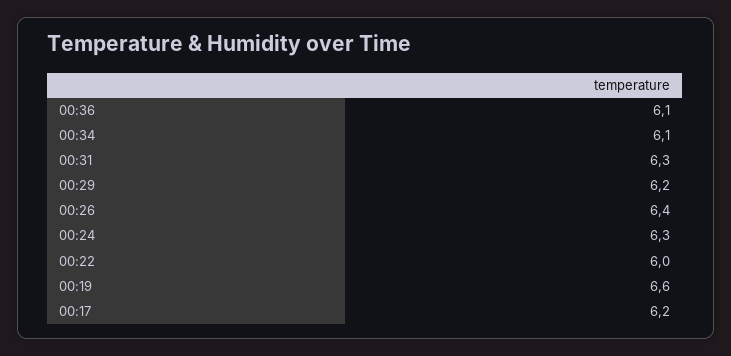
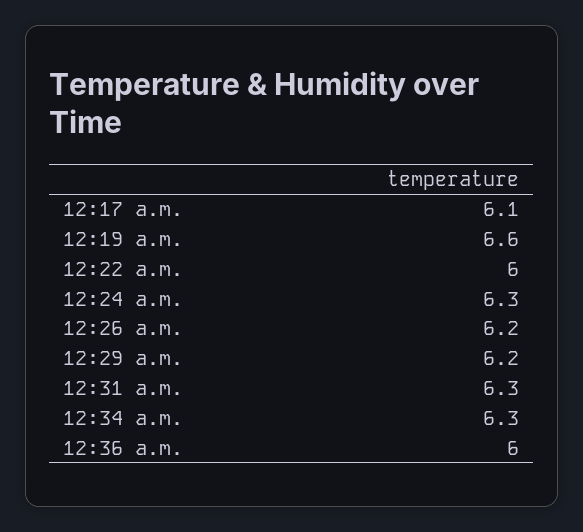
  {
-   "00:36": 6.1,
+   "00:36": 6,
-   "00:34": 6.1,
+   "00:34": 6.3,
    "00:31": 6.3,
    "00:29": 6.2,
-   "00:26": 6.4,
+   "00:26": 6.2,
    "00:24": 6.3,
    "00:22": 6,
    "00:19": 6.6,
-   "00:17": 6.2
+   "00:17": 6.1
  }

